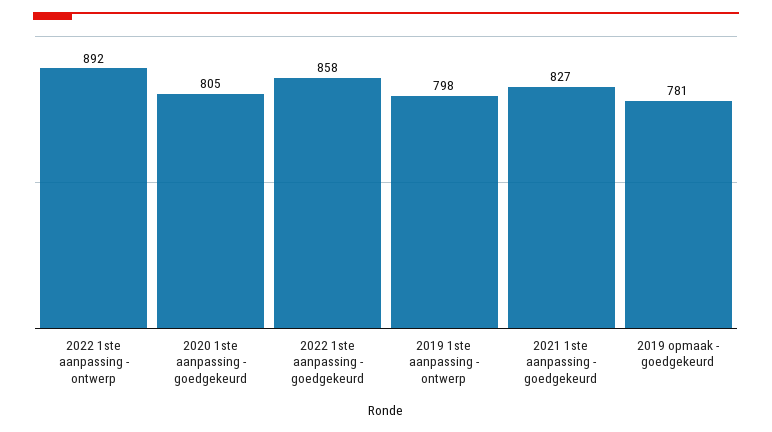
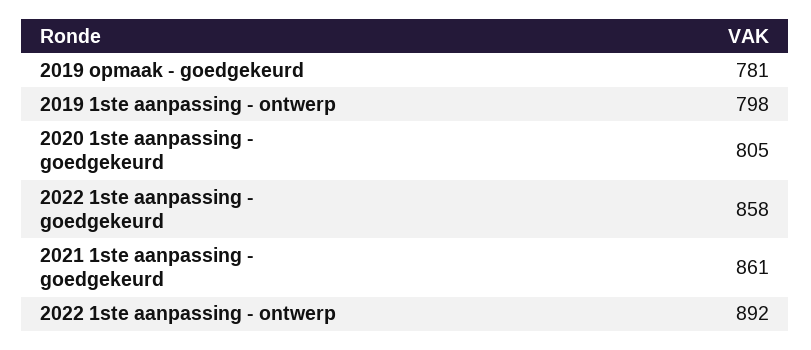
  {
    "2022 1ste aanpassing - ontwerp": 892,
    "2020 1ste aanpassing - goedgekeurd": 805,
    "2022 1ste aanpassing - goedgekeurd": 858,
    "2019 1ste aanpassing - ontwerp": 798,
-   "2021 1ste aanpassing - goedgekeurd": 827,
+   "2021 1ste aanpassing - goedgekeurd": 861,
    "2019 opmaak - goedgekeurd": 781
  }

